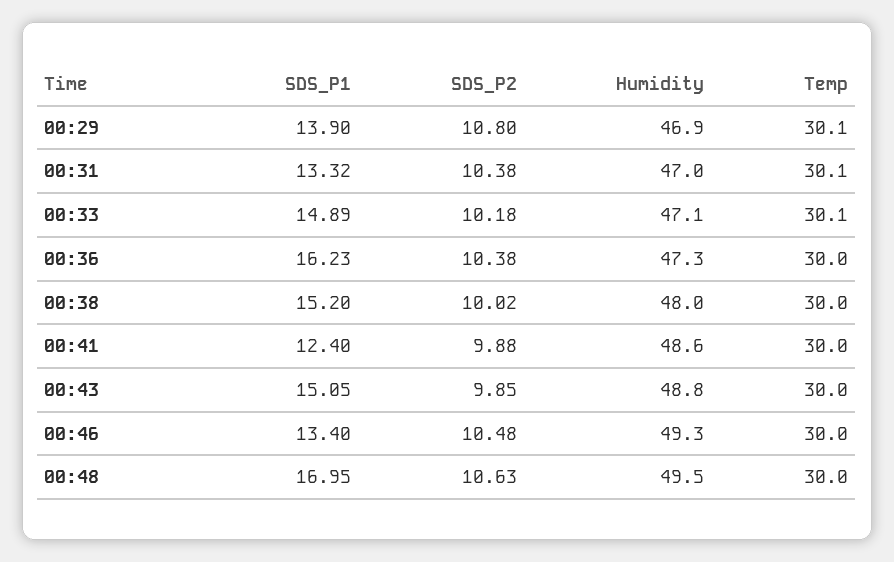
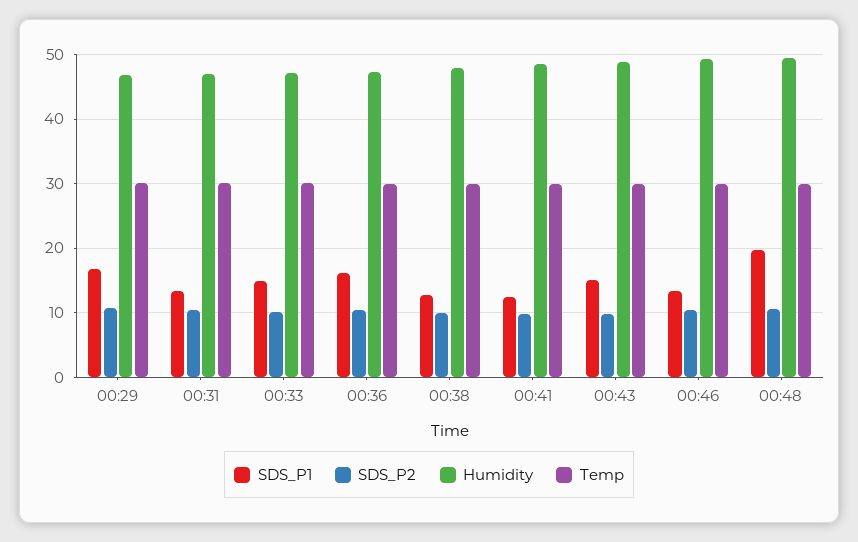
  {
    "SDS_P1": {
-     "00:29": 13.9,
+     "00:29": 17,
      "00:31": 13.32,
      "00:33": 14.89,
      "00:36": 16.23,
-     "00:38": 15.2,
+     "00:38": 13,
      "00:41": 12.4,
      "00:43": 15.05,
      "00:46": 13.4,
-     "00:48": 16.95
+     "00:48": 20
    },
    "SDS_P2": {
      "00:29": 10.8,
      "00:31": 10.38,
      "00:33": 10.18,
      "00:36": 10.38,
      "00:38": 10.02,
      "00:41": 9.88,
      "00:43": 9.85,
      "00:46": 10.48,
      "00:48": 10.63
    },
    "Humidity": {
      "00:29": 46.9,
      "00:31": 47,
      "00:33": 47.1,
      "00:36": 47.3,
      "00:38": 48,
      "00:41": 48.6,
      "00:43": 48.8,
      "00:46": 49.3,
      "00:48": 49.5
    },
    "Temp": {
      "00:29": 30.1,
      "00:31": 30.1,
      "00:33": 30.1,
      "00:36": 30,
      "00:38": 30,
      "00:41": 30,
      "00:43": 30,
      "00:46": 30,
      "00:48": 30
    }
  }

